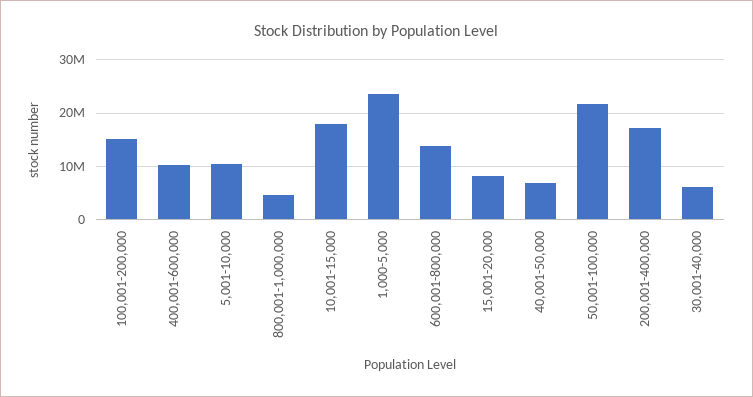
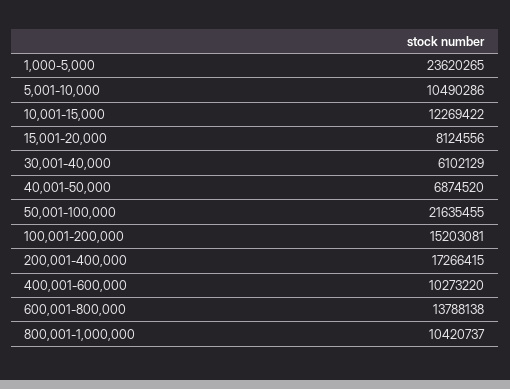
  {
    "100,001-200,000": 15203081,
    "400,001-600,000": 10273220,
    "5,001-10,000": 10490286,
-   "800,001-1,000,000": 4000000,
+   "800,001-1,000,000": 10420737,
-   "10,001-15,000": 18000000,
+   "10,001-15,000": 12269422,
    "1,000-5,000": 23620265,
    "600,001-800,000": 13788138,
    "15,001-20,000": 8124556,
    "40,001-50,000": 6874520,
    "50,001-100,000": 21635455,
    "200,001-400,000": 17266415,
    "30,001-40,000": 6102129
  }

